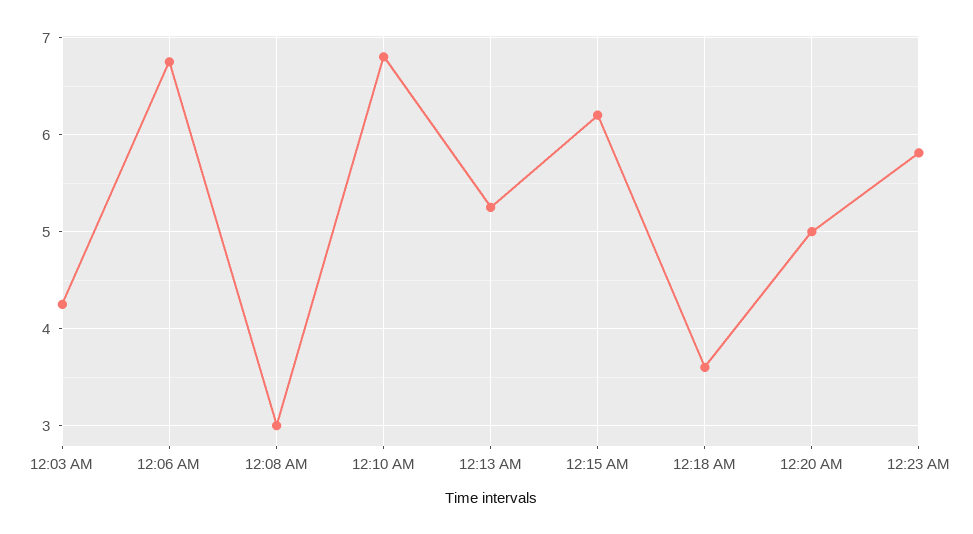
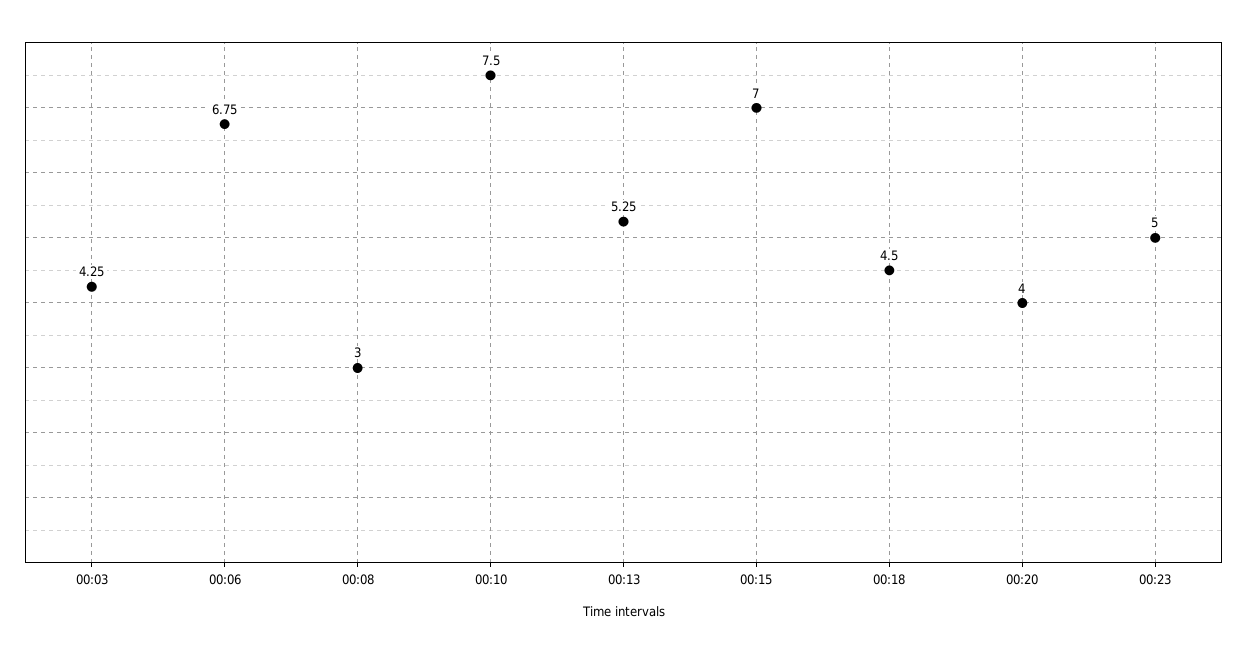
  {
    "12:03 AM": 4.25,
    "12:06 AM": 6.75,
    "12:08 AM": 3,
-   "12:10 AM": 6.8,
+   "12:10 AM": 7.5,
    "12:13 AM": 5.25,
-   "12:15 AM": 6.2,
+   "12:15 AM": 7,
-   "12:18 AM": 3.6,
+   "12:18 AM": 4.5,
-   "12:20 AM": 5,
+   "12:20 AM": 4,
-   "12:23 AM": 5.8
+   "12:23 AM": 5
  }

